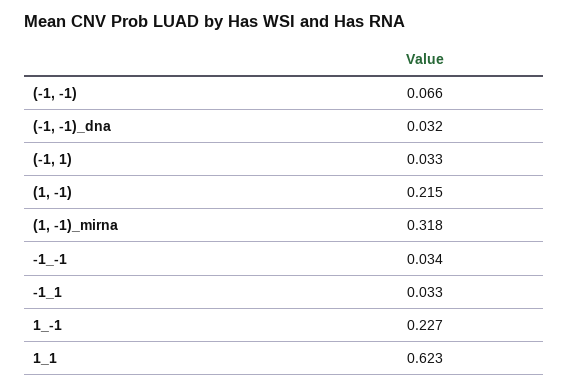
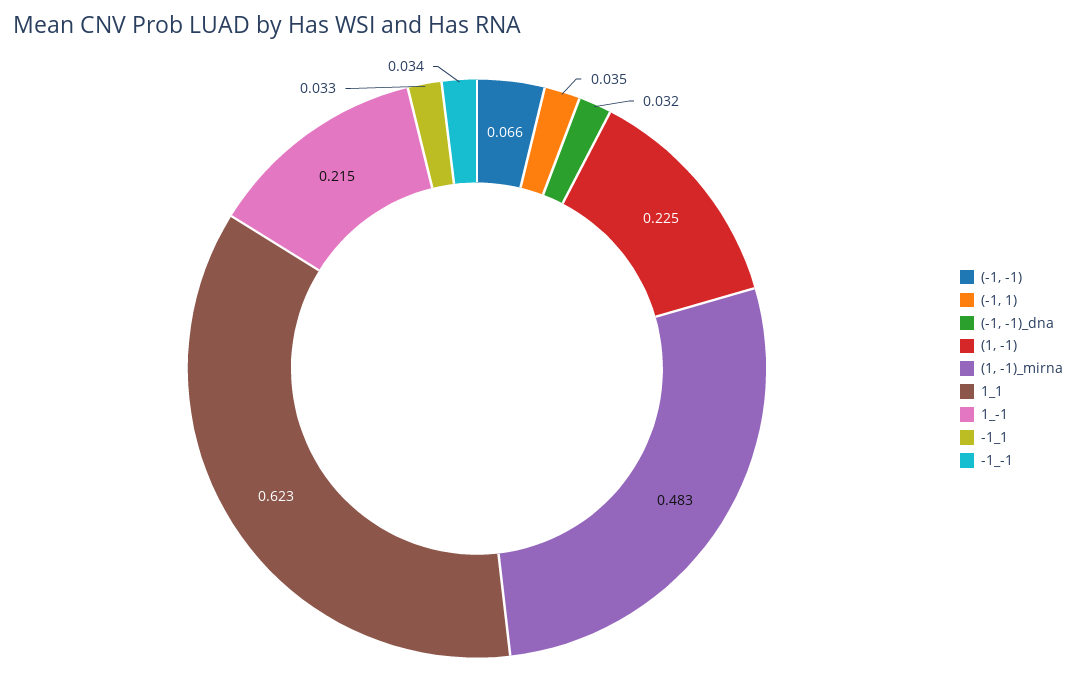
  {
    "(-1, -1)": 0.066,
    "(-1, -1)_dna": 0.032,
-   "(-1, 1)": 0.033,
+   "(-1, 1)": 0.035,
-   "(1, -1)": 0.215,
+   "(1, -1)": 0.225,
-   "(1, -1)_mirna": 0.318,
+   "(1, -1)_mirna": 0.483,
    "-1_-1": 0.034,
    "-1_1": 0.033,
-   "1_-1": 0.227,
+   "1_-1": 0.215,
    "1_1": 0.623
  }

